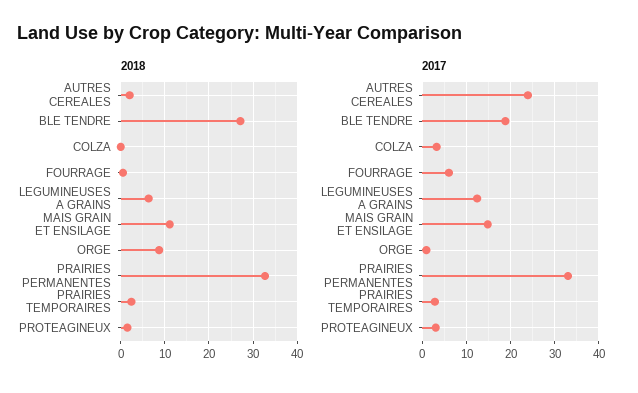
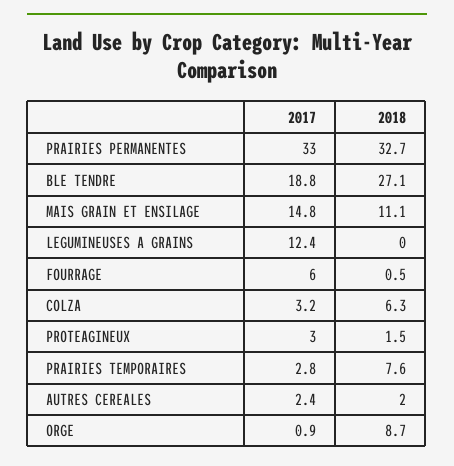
  {
    "2018": {
      "AUTRES CEREALES": 2,
      "BLE TENDRE": 27.1,
-     "COLZA": 0,
+     "COLZA": 6.3,
      "FOURRAGE": 0.5,
-     "LEGUMINEUSES A GRAINS": 6,
+     "LEGUMINEUSES A GRAINS": 0,
      "MAIS GRAIN ET ENSILAGE": 11.1,
      "ORGE": 8.7,
      "PRAIRIES PERMANENTES": 32.7,
-     "PRAIRIES TEMPORAIRES": 2,
+     "PRAIRIES TEMPORAIRES": 7.6,
      "PROTEAGINEUX": 1.5
    },
    "2017": {
-     "AUTRES CEREALES": 24,
+     "AUTRES CEREALES": 2.4,
      "BLE TENDRE": 18.8,
      "COLZA": 3.2,
      "FOURRAGE": 6,
      "LEGUMINEUSES A GRAINS": 12.4,
      "MAIS GRAIN ET ENSILAGE": 14.8,
      "ORGE": 0.9,
      "PRAIRIES PERMANENTES": 33,
      "PRAIRIES TEMPORAIRES": 2.8,
      "PROTEAGINEUX": 3
    }
  }

